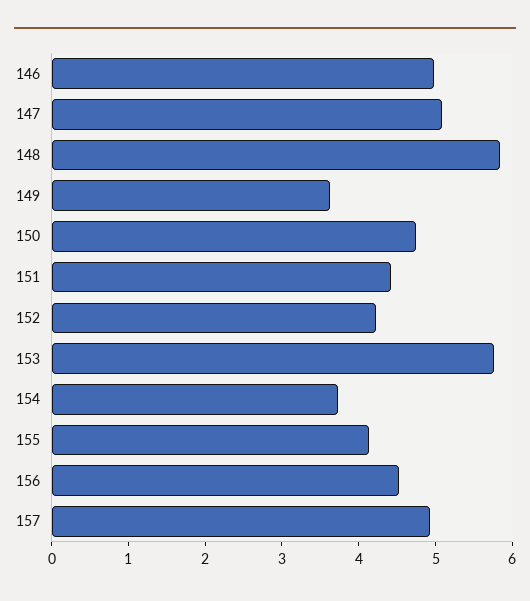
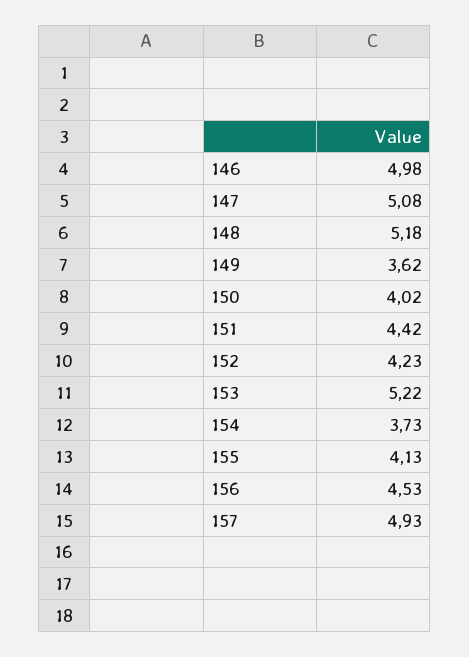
  {
    "146": 4.98,
    "147": 5.08,
-   "148": 5.8,
+   "148": 5.18,
    "149": 3.62,
-   "150": 4.8,
+   "150": 4.02,
    "151": 4.42,
    "152": 4.23,
-   "153": 5.8,
+   "153": 5.22,
    "154": 3.73,
    "155": 4.13,
    "156": 4.53,
    "157": 4.93
  }

